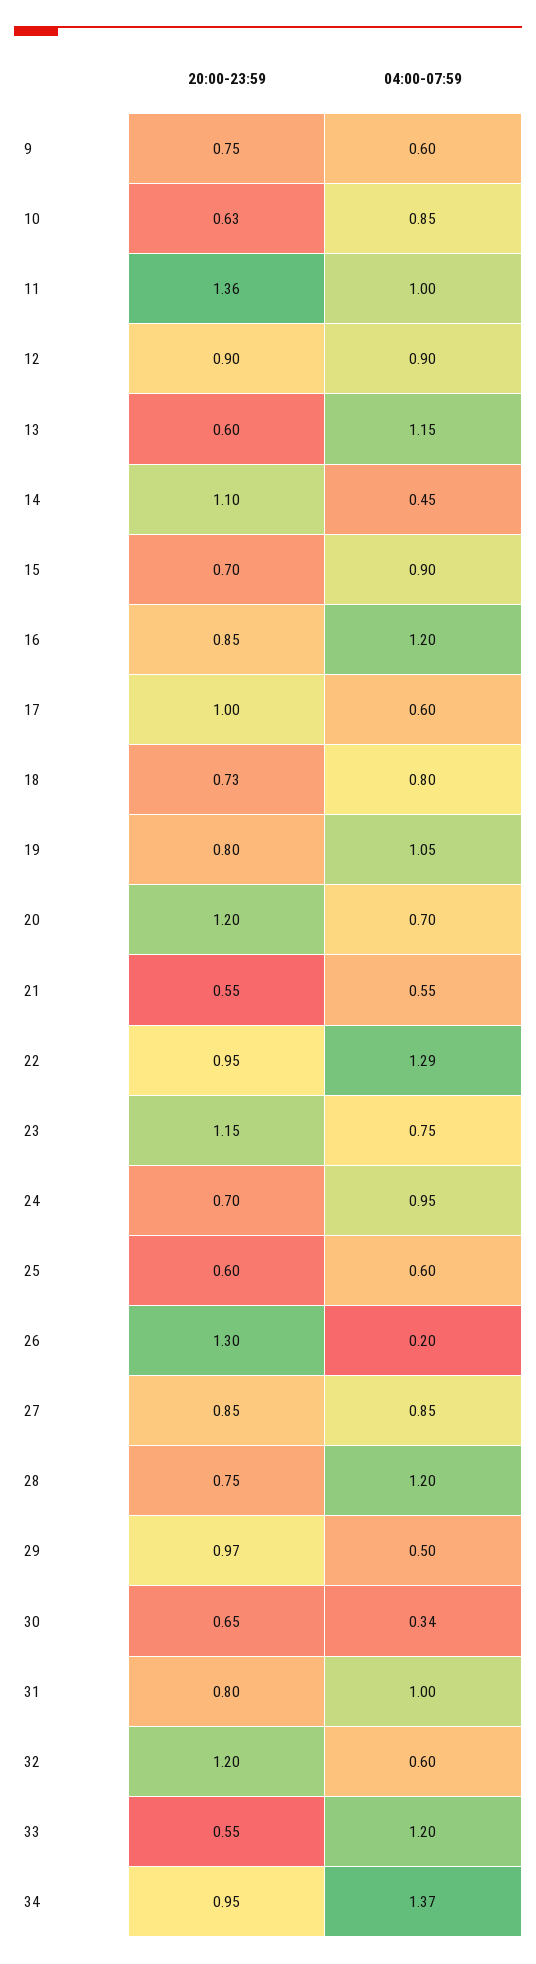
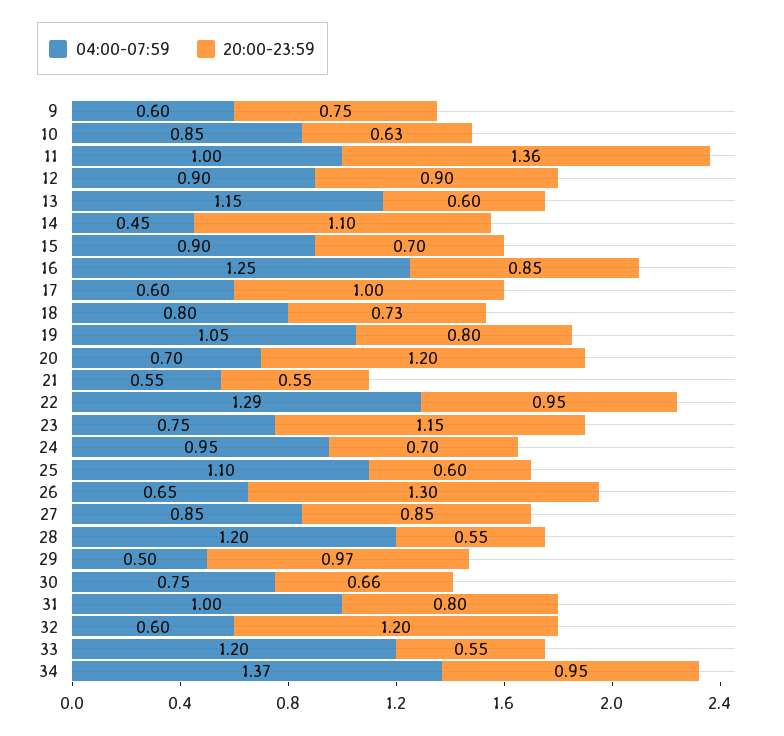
  {
    "20:00-23:59": {
      "9": 0.75,
      "10": 0.63,
      "11": 1.36,
      "12": 0.9,
      "13": 0.6,
      "14": 1.1,
      "15": 0.7,
      "16": 0.85,
      "17": 1,
      "18": 0.73,
      "19": 0.8,
      "20": 1.2,
      "21": 0.55,
      "22": 0.95,
      "23": 1.15,
      "24": 0.7,
      "25": 0.6,
      "26": 1.3,
      "27": 0.85,
-     "28": 0.75,
+     "28": 0.55,
      "29": 0.97,
-     "30": 0.65,
+     "30": 0.66,
      "31": 0.8,
      "32": 1.2,
      "33": 0.55,
      "34": 0.95
    },
    "04:00-07:59": {
      "9": 0.6,
      "10": 0.85,
      "11": 1,
      "12": 0.9,
      "13": 1.15,
      "14": 0.45,
      "15": 0.9,
-     "16": 1.2,
+     "16": 1.25,
      "17": 0.6,
      "18": 0.8,
      "19": 1.05,
      "20": 0.7,
      "21": 0.55,
      "22": 1.29,
      "23": 0.75,
      "24": 0.95,
-     "25": 0.6,
+     "25": 1.1,
-     "26": 0.2,
+     "26": 0.65,
      "27": 0.85,
      "28": 1.2,
      "29": 0.5,
-     "30": 0.34,
+     "30": 0.75,
      "31": 1,
      "32": 0.6,
      "33": 1.2,
      "34": 1.37
    }
  }

